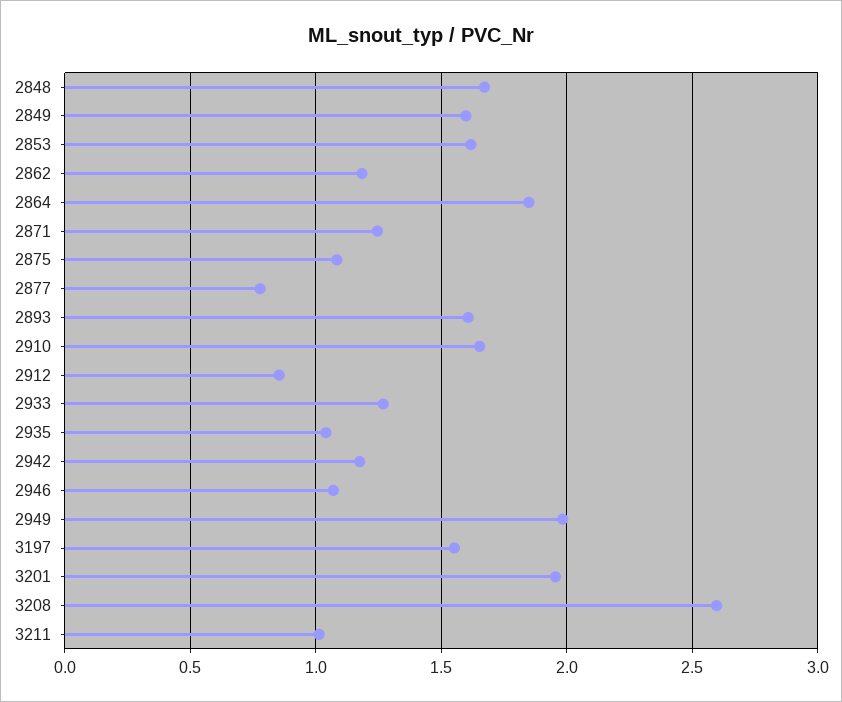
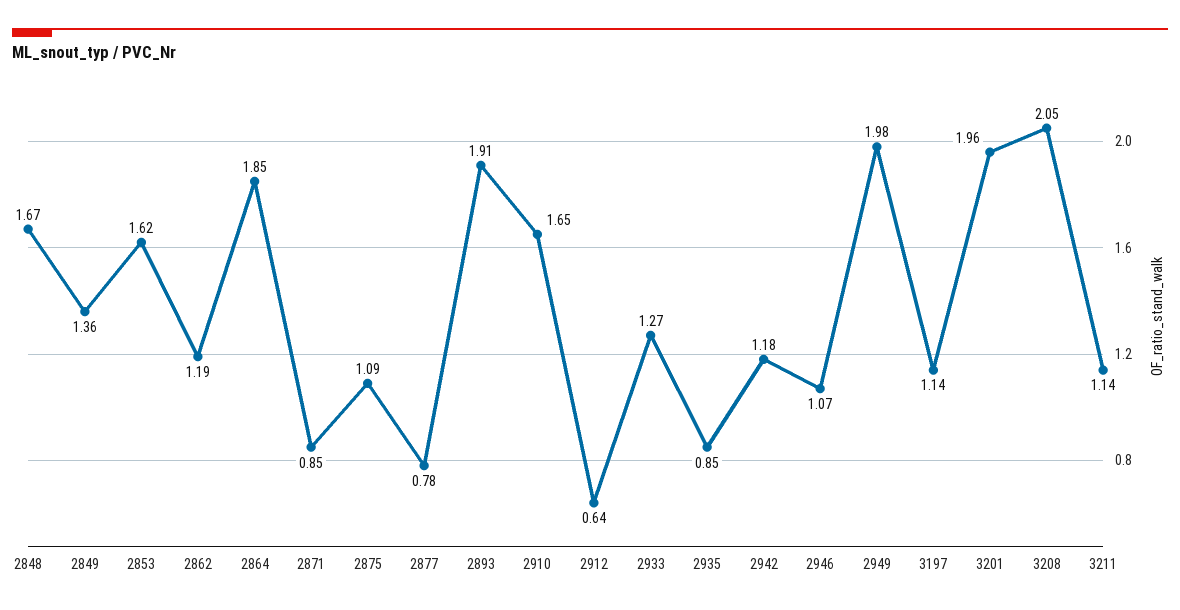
  {
    "2848": 1.67,
-   "2849": 1.6,
+   "2849": 1.36,
    "2853": 1.62,
    "2862": 1.19,
    "2864": 1.85,
-   "2871": 1.25,
+   "2871": 0.85,
    "2875": 1.09,
    "2877": 0.78,
-   "2893": 1.6,
+   "2893": 1.91,
    "2910": 1.65,
-   "2912": 0.85,
+   "2912": 0.64,
    "2933": 1.27,
-   "2935": 1.05,
+   "2935": 0.85,
    "2942": 1.18,
    "2946": 1.07,
    "2949": 1.98,
-   "3197": 1.55,
+   "3197": 1.14,
    "3201": 1.96,
-   "3208": 2.6,
+   "3208": 2.05,
-   "3211": 1
+   "3211": 1.14
  }

